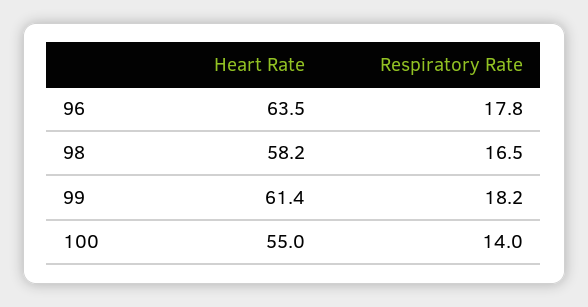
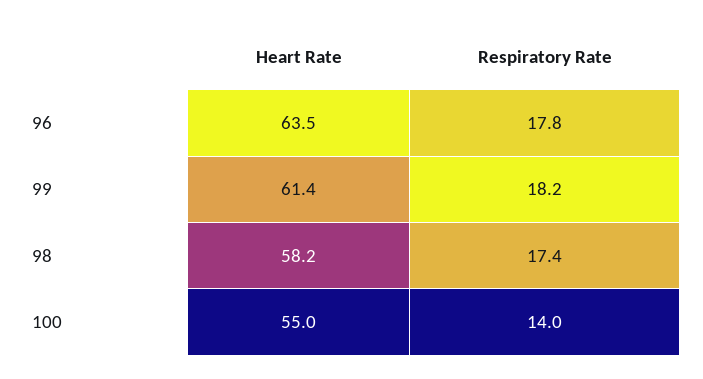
  {
    "Heart Rate": {
      "96": 63.5,
      "98": 58.2,
      "99": 61.4,
      "100": 55
    },
    "Respiratory Rate": {
      "96": 17.8,
-     "98": 16.5,
+     "98": 17.4,
      "99": 18.2,
      "100": 14
    }
  }

